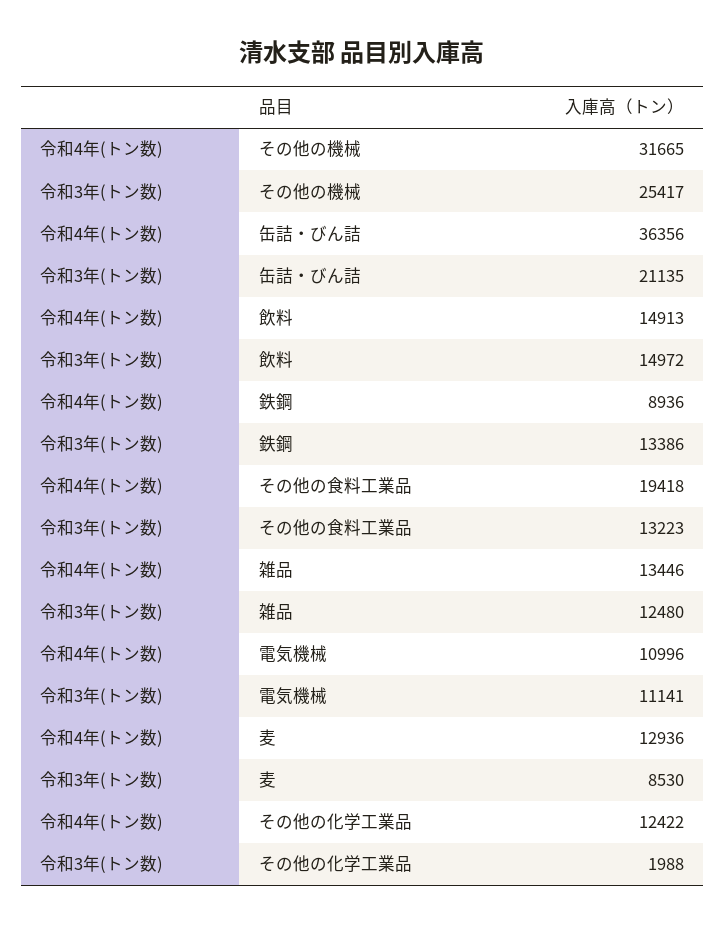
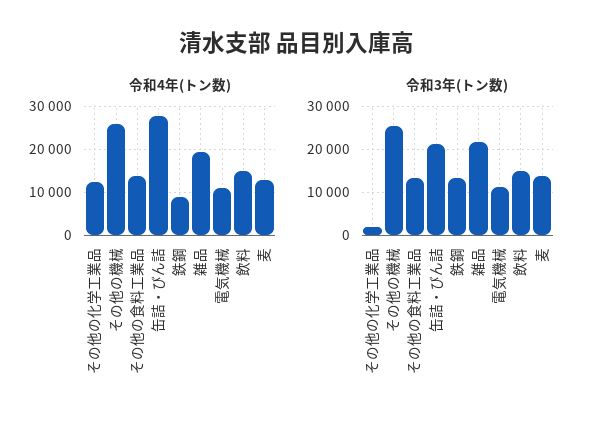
  {
    "令和4年(トン数)": {
-     "その他の機械": 31665,
+     "その他の機械": 26000,
-     "缶詰・びん詰": 36356,
+     "缶詰・びん詰": 28000,
      "飲料": 14913,
      "鉄鋼": 8936,
-     "その他の食料工業品": 19418,
+     "その他の食料工業品": 14000,
-     "雑品": 13446,
+     "雑品": 20000,
      "電気機械": 10996,
      "麦": 12936,
      "その他の化学工業品": 12422
    },
    "令和3年(トン数)": {
      "その他の機械": 25417,
      "缶詰・びん詰": 21135,
      "飲料": 14972,
      "鉄鋼": 13386,
      "その他の食料工業品": 13223,
-     "雑品": 12480,
+     "雑品": 22000,
      "電気機械": 11141,
-     "麦": 8530,
+     "麦": 14000,
      "その他の化学工業品": 1988
    }
  }

